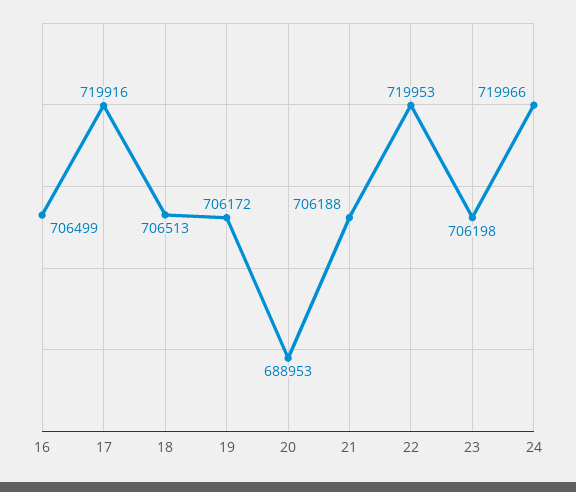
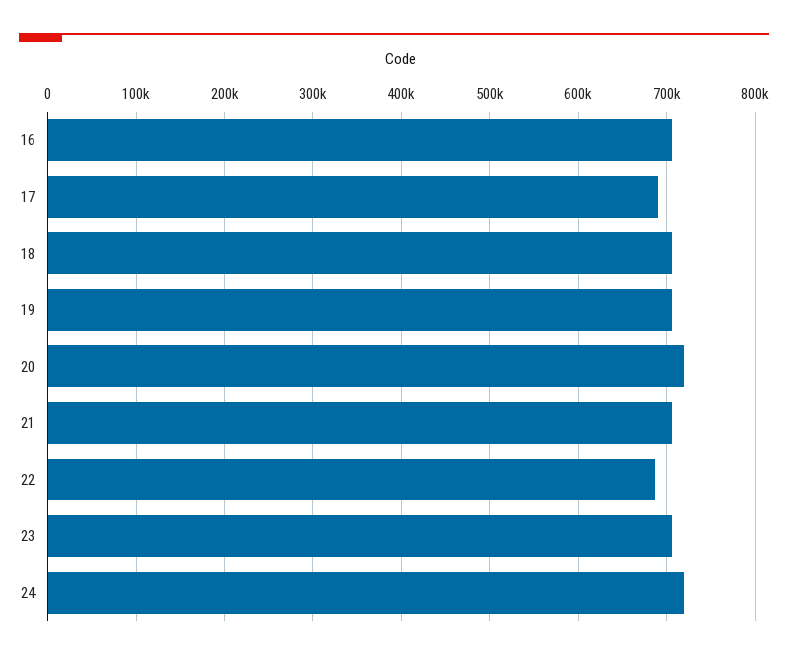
  {
    "16": 706499,
-   "17": 719916,
+   "17": 690000,
    "18": 706513,
    "19": 706172,
-   "20": 688953,
+   "20": 720000,
    "21": 706188,
-   "22": 719953,
+   "22": 690000,
    "23": 706198,
    "24": 719966
  }

